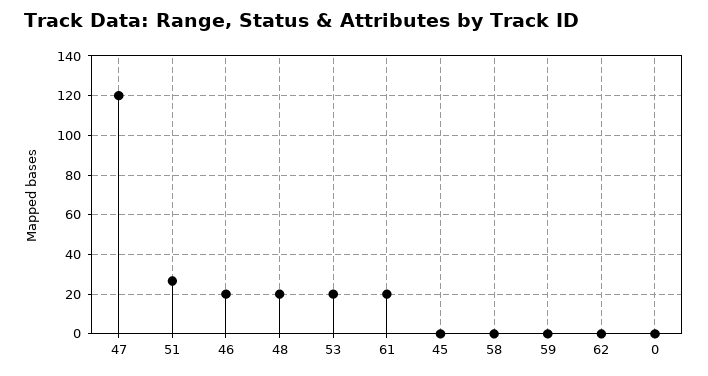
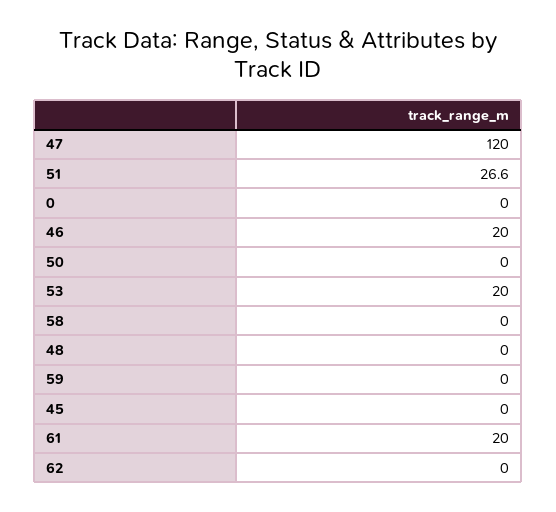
  {
    "47": 120,
    "51": 26.6,
    "46": 20,
-   "48": 20,
+   "48": 0,
    "53": 20,
    "61": 20,
    "45": 0,
    "58": 0,
    "59": 0,
    "62": 0,
-   "0": 0
+   "0": 0,
+   "50": 0
  }

